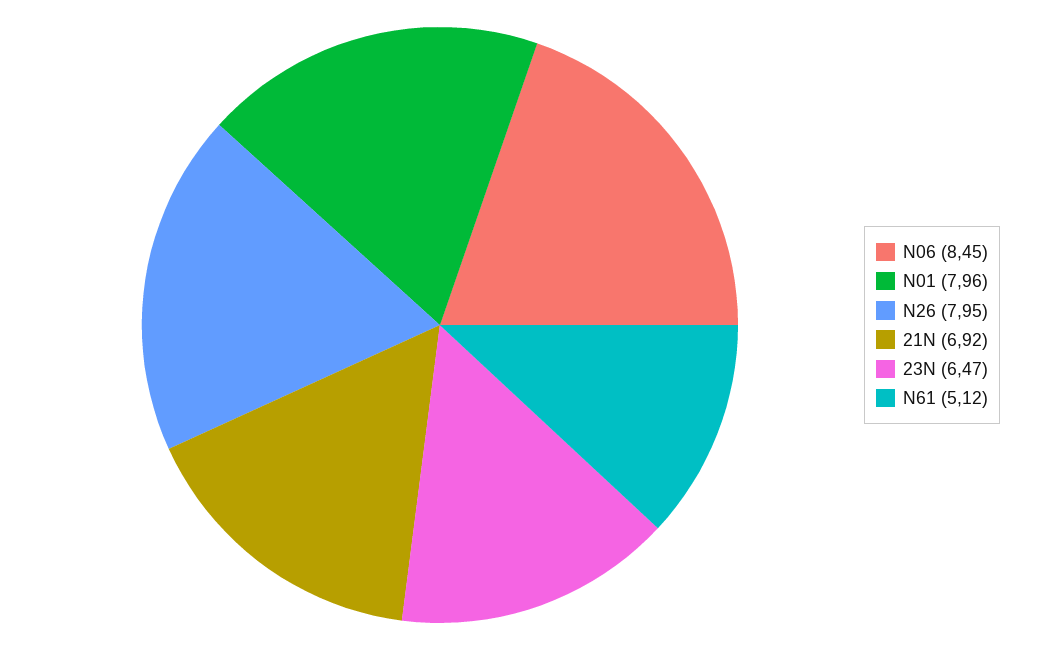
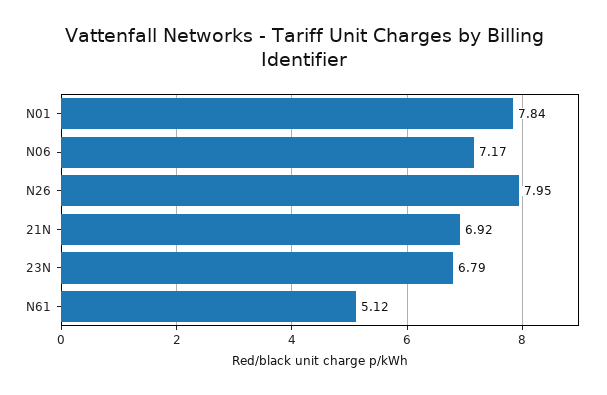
  {
-   "N06": 8.45,
+   "N06": 7.17,
-   "N01": 7.96,
+   "N01": 7.84,
    "N26": 7.95,
    "21N": 6.92,
-   "23N": 6.47,
+   "23N": 6.79,
    "N61": 5.12
  }

